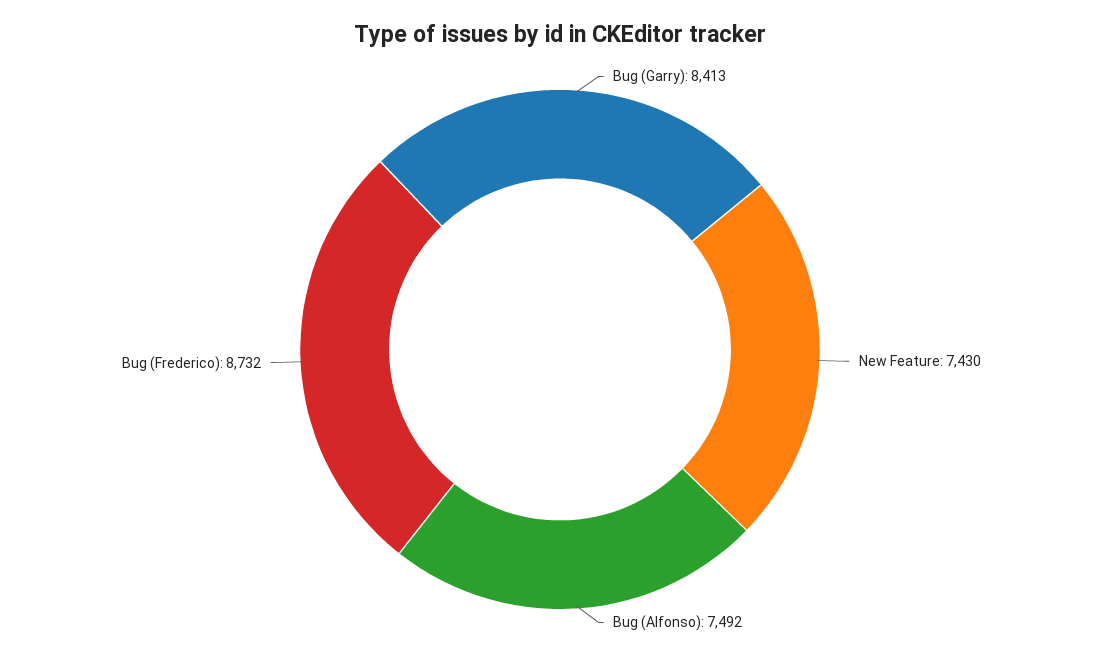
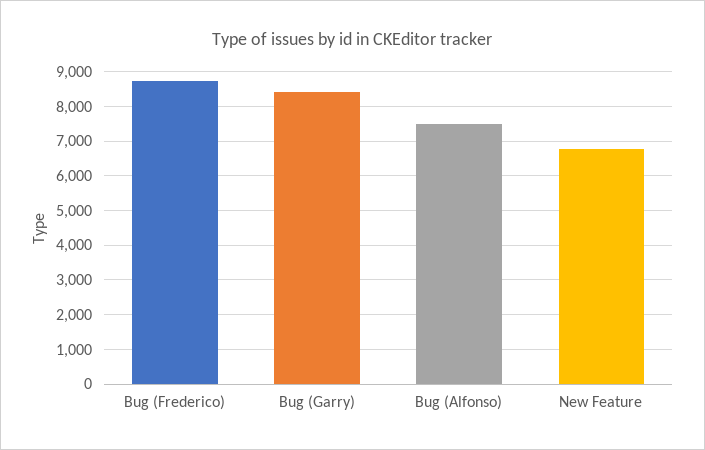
  {
    "Bug (Garry)": 8413,
-   "New Feature": 7430,
+   "New Feature": 6800,
    "Bug (Alfonso)": 7492,
    "Bug (Frederico)": 8732
  }

